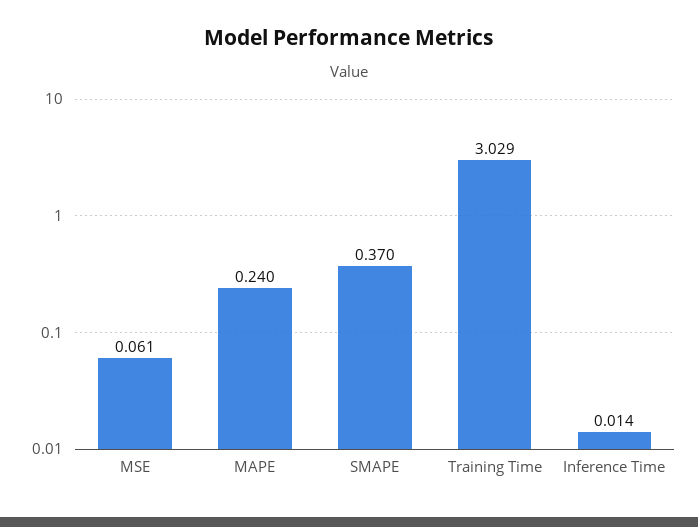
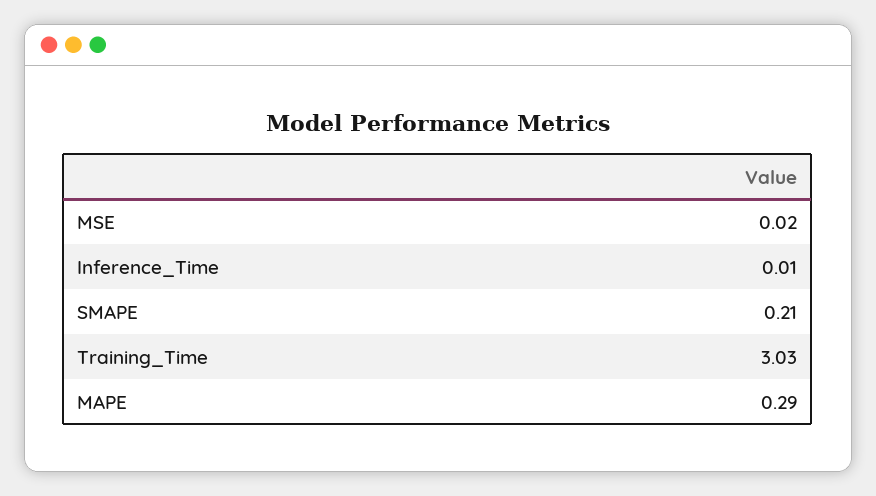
  {
-   "MSE": 0.061,
+   "MSE": 0.02,
-   "MAPE": 0.24,
+   "MAPE": 0.29,
-   "SMAPE": 0.37,
+   "SMAPE": 0.21,
    "Training Time": 3.029,
    "Inference Time": 0.014
  }

